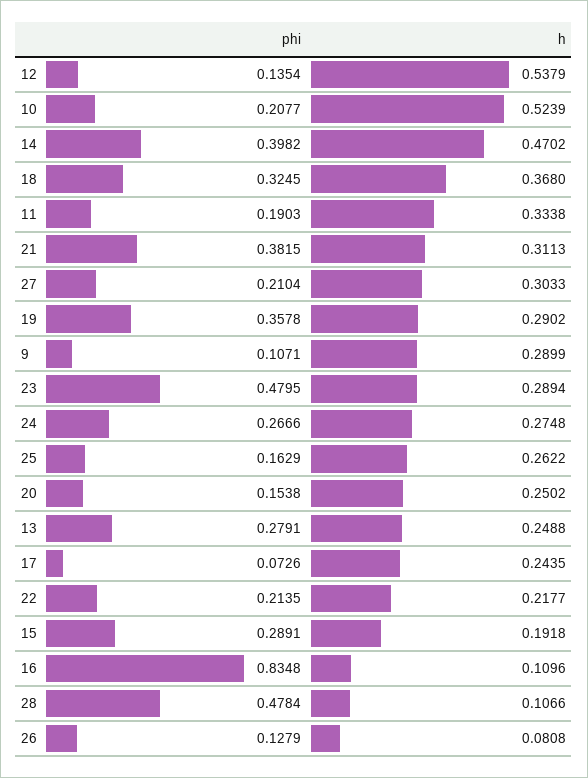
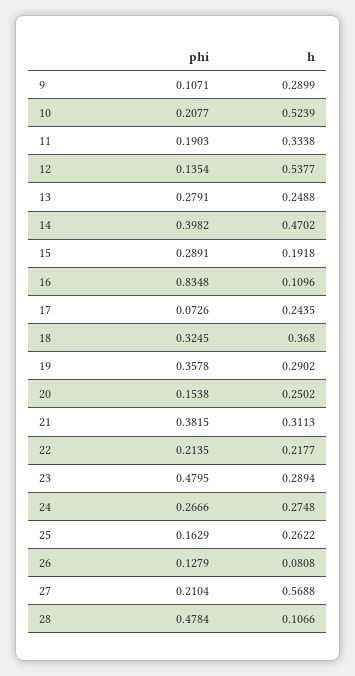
  {
    "phi": {
      "12": 0.1354,
      "10": 0.2077,
      "14": 0.3982,
      "18": 0.3245,
      "11": 0.1903,
      "21": 0.3815,
      "27": 0.2104,
      "19": 0.3578,
      "9": 0.1071,
      "23": 0.4795,
      "24": 0.2666,
      "25": 0.1629,
      "20": 0.1538,
      "13": 0.2791,
      "17": 0.0726,
      "22": 0.2135,
      "15": 0.2891,
      "16": 0.8348,
      "28": 0.4784,
      "26": 0.1279
    },
    "h": {
-     "12": 0.5379,
+     "12": 0.5377,
      "10": 0.5239,
      "14": 0.4702,
      "18": 0.368,
      "11": 0.3338,
      "21": 0.3113,
-     "27": 0.3033,
+     "27": 0.5688,
      "19": 0.2902,
      "9": 0.2899,
      "23": 0.2894,
      "24": 0.2748,
      "25": 0.2622,
      "20": 0.2502,
      "13": 0.2488,
      "17": 0.2435,
      "22": 0.2177,
      "15": 0.1918,
      "16": 0.1096,
      "28": 0.1066,
      "26": 0.0808
    }
  }

